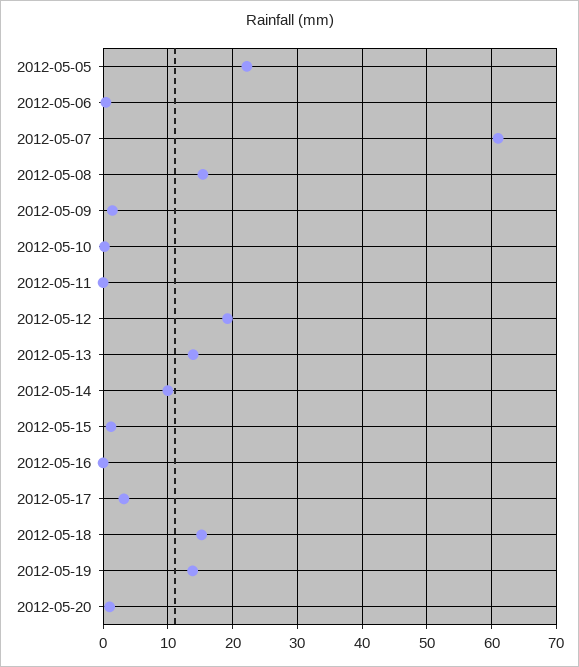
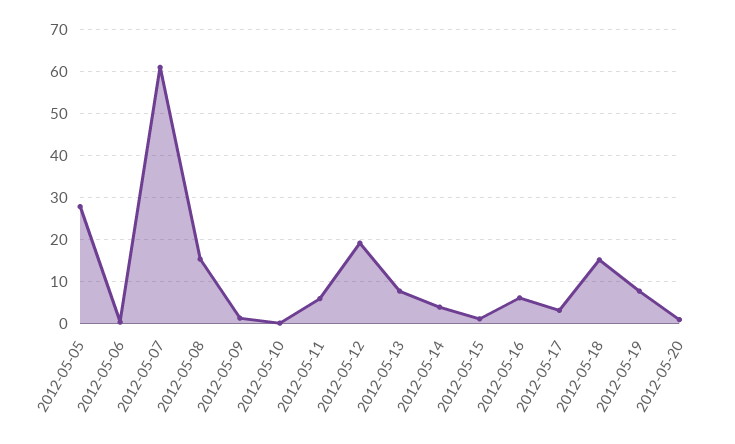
  {
-   "2012-05-05": 22,
+   "2012-05-05": 28,
    "2012-05-06": 0,
    "2012-05-07": 61,
    "2012-05-08": 15,
    "2012-05-09": 1,
    "2012-05-10": 0,
-   "2012-05-11": 0,
+   "2012-05-11": 6,
    "2012-05-12": 19,
-   "2012-05-13": 14,
+   "2012-05-13": 8,
-   "2012-05-14": 10,
+   "2012-05-14": 4,
    "2012-05-15": 1,
-   "2012-05-16": 0,
+   "2012-05-16": 6,
    "2012-05-17": 3,
    "2012-05-18": 15,
-   "2012-05-19": 14,
+   "2012-05-19": 8,
    "2012-05-20": 1
  }

